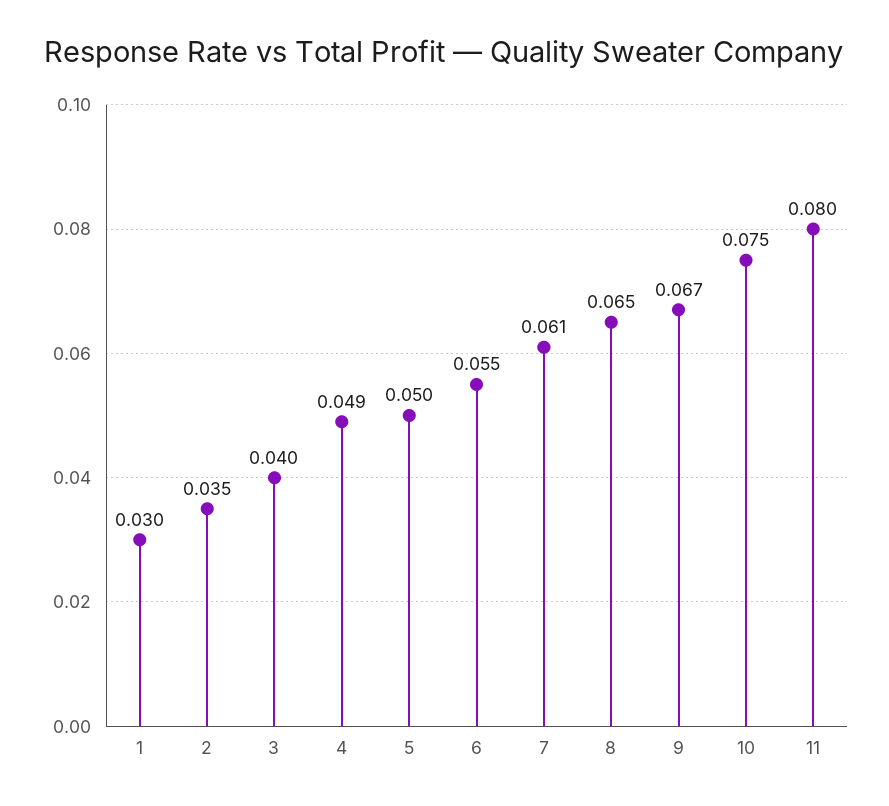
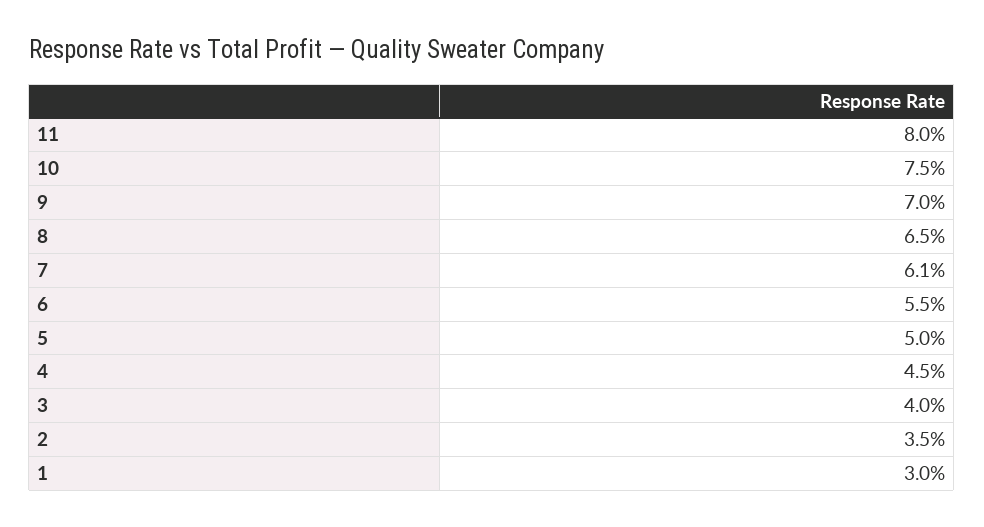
  {
    "1": 0.03,
    "2": 0.035,
    "3": 0.04,
-   "4": 0.049,
+   "4": 0.045,
    "5": 0.05,
    "6": 0.055,
    "7": 0.061,
    "8": 0.065,
-   "9": 0.067,
+   "9": 0.07,
    "10": 0.075,
    "11": 0.08
  }

